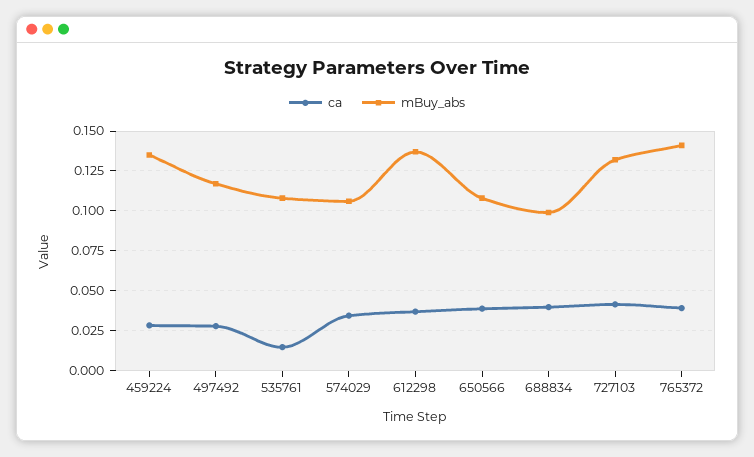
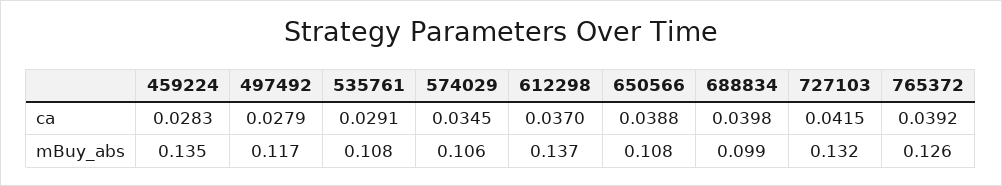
  {
    "ca": {
      "459224": 0.0283,
      "497492": 0.0279,
-     "535761": 0.015,
+     "535761": 0.0291,
      "574029": 0.0345,
      "612298": 0.037,
      "650566": 0.0388,
      "688834": 0.0398,
      "727103": 0.0415,
      "765372": 0.0392
    },
    "mBuy_abs": {
      "459224": 0.135,
      "497492": 0.117,
      "535761": 0.108,
      "574029": 0.106,
      "612298": 0.137,
      "650566": 0.108,
      "688834": 0.099,
      "727103": 0.132,
-     "765372": 0.14
+     "765372": 0.126
    }
  }

